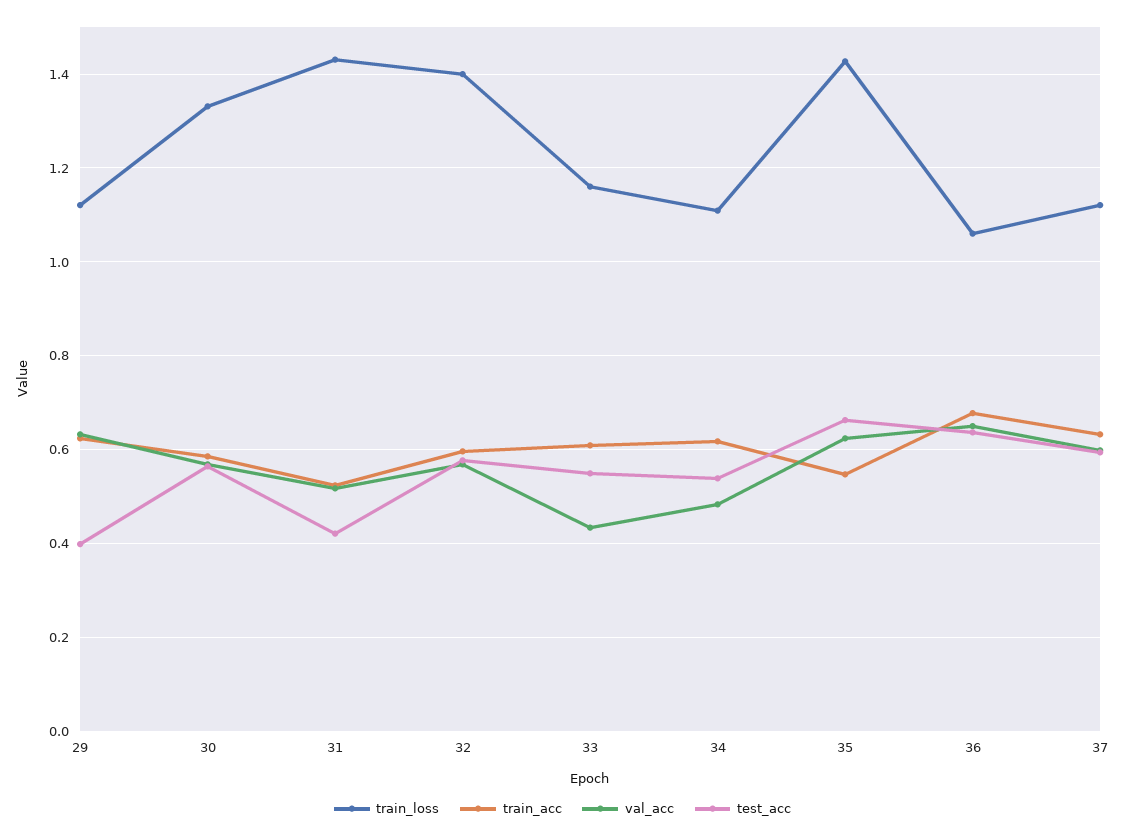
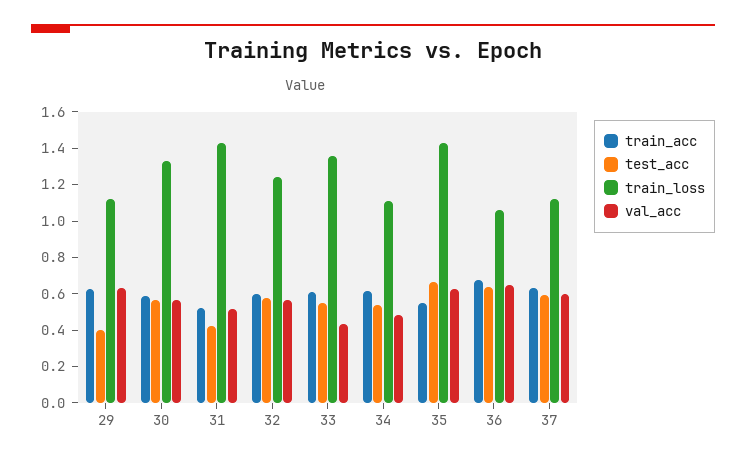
  {
    "train_loss": {
      "29": 1.12,
      "30": 1.34,
      "31": 1.44,
-     "32": 1.4,
+     "32": 1.25,
-     "33": 1.16,
+     "33": 1.35,
      "34": 1.1,
      "35": 1.42,
      "36": 1.06,
      "37": 1.12
    },
    "train_acc": {
      "29": 0.62,
      "30": 0.58,
      "31": 0.52,
      "32": 0.6,
      "33": 0.6,
      "34": 0.62,
      "35": 0.54,
      "36": 0.68,
      "37": 0.64
    },
    "val_acc": {
      "29": 0.64,
      "30": 0.56,
      "31": 0.52,
      "32": 0.56,
      "33": 0.44,
      "34": 0.48,
      "35": 0.62,
      "36": 0.64,
      "37": 0.6
    },
    "test_acc": {
      "29": 0.4,
      "30": 0.56,
      "31": 0.42,
      "32": 0.58,
      "33": 0.54,
      "34": 0.54,
      "35": 0.66,
      "36": 0.64,
      "37": 0.6
    }
  }

